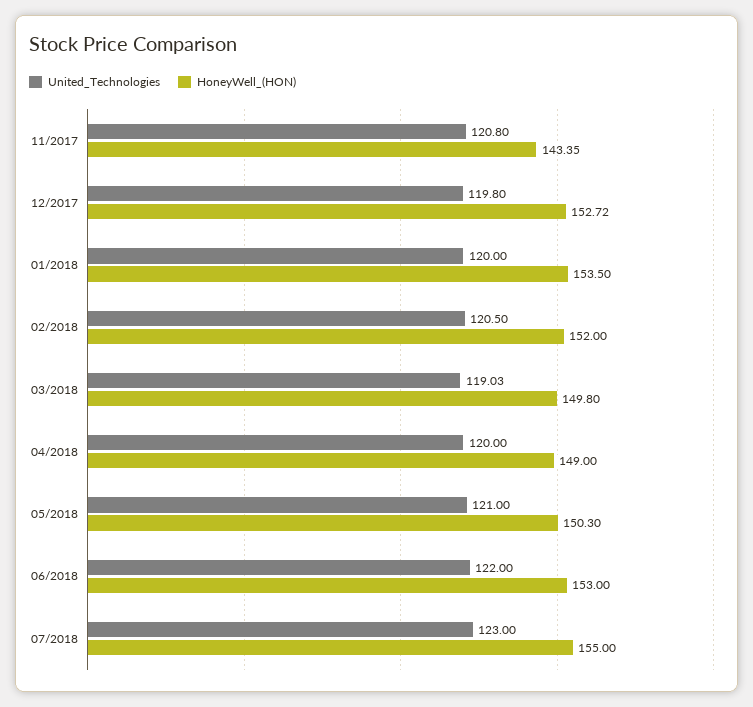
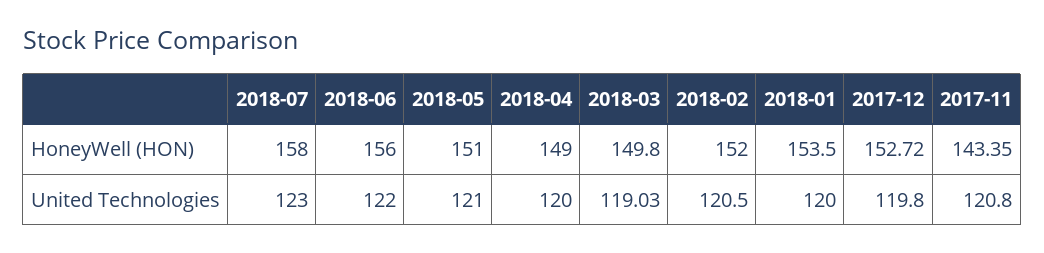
  {
    "United_Technologies": {
      "11/2017": 120.8,
      "12/2017": 119.8,
      "01/2018": 120,
      "02/2018": 120.5,
      "03/2018": 119.03,
      "04/2018": 120,
      "05/2018": 121,
      "06/2018": 122,
      "07/2018": 123
    },
    "HoneyWell_(HON)": {
      "11/2017": 143.35,
      "12/2017": 152.72,
      "01/2018": 153.5,
      "02/2018": 152,
      "03/2018": 149.8,
      "04/2018": 149,
-     "05/2018": 150.3,
+     "05/2018": 151,
-     "06/2018": 153,
+     "06/2018": 156,
-     "07/2018": 155
+     "07/2018": 158
    }
  }

